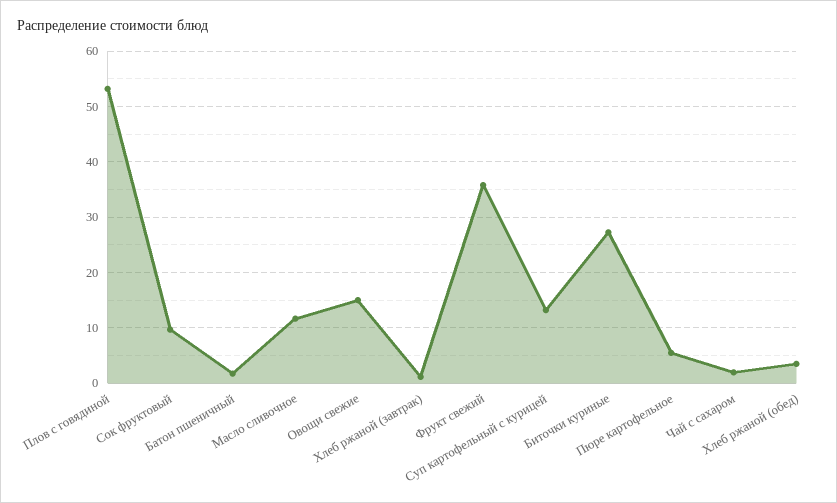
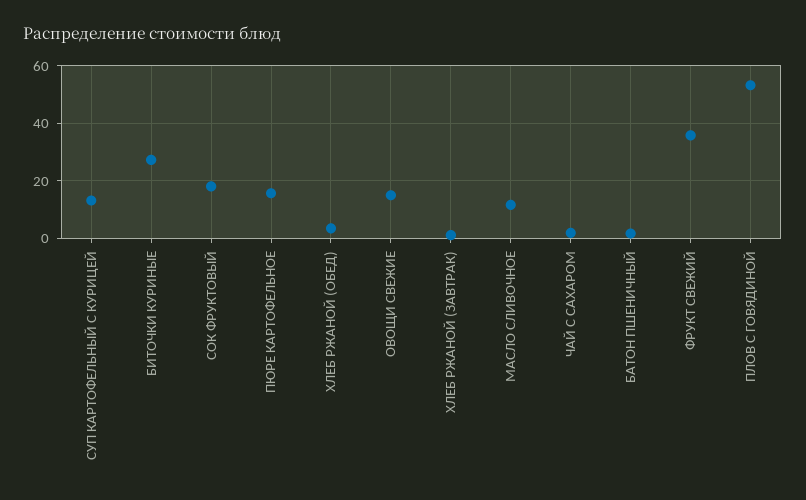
  {
    "Плов с говядиной": 54,
-   "Сок фруктовый": 10,
+   "Сок фруктовый": 17.5,
    "Батон пшеничный": 2,
    "Масло сливочное": 12,
    "Овощи свежие": 16,
    "Хлеб ржаной (завтрак)": 2,
    "Фрукт свежий": 36,
    "Суп картофельный с курицей": 14,
    "Биточки куриные": 28,
-   "Пюре картофельное": 6,
+   "Пюре картофельное": 15,
    "Чай с сахаром": 2,
    "Хлеб ржаной (обед)": 4
  }

